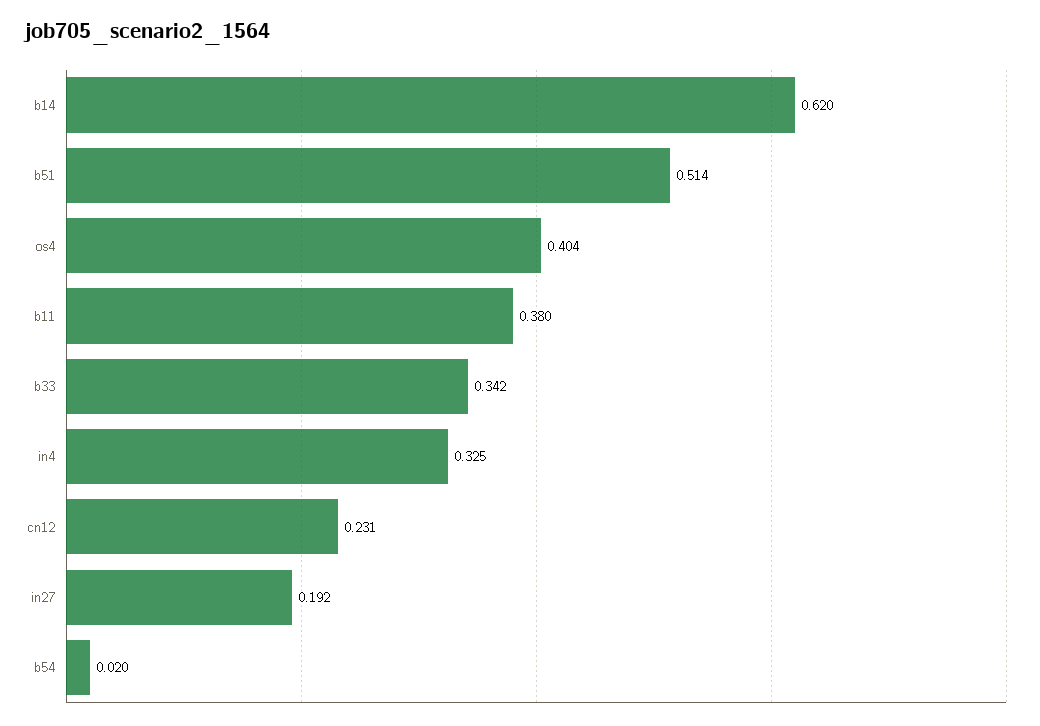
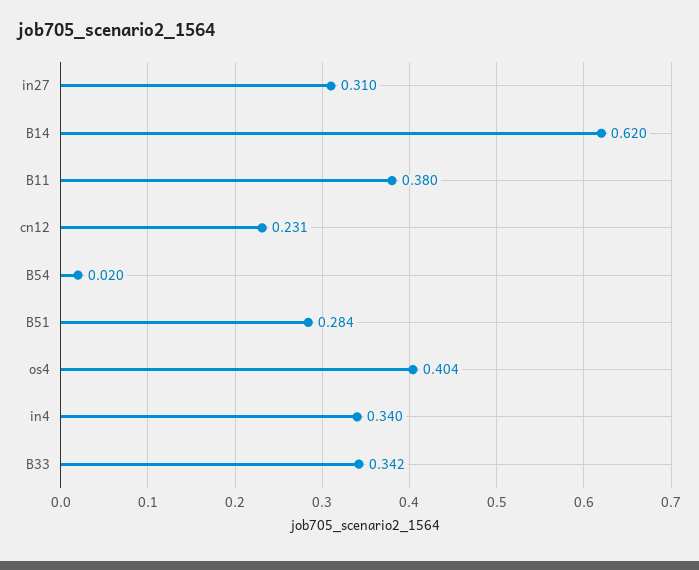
  {
    "b14": 0.62,
-   "b51": 0.514,
+   "b51": 0.284,
    "os4": 0.404,
    "b11": 0.38,
    "b33": 0.342,
-   "in4": 0.325,
+   "in4": 0.34,
    "cn12": 0.231,
-   "in27": 0.192,
+   "in27": 0.31,
    "b54": 0.02
  }

